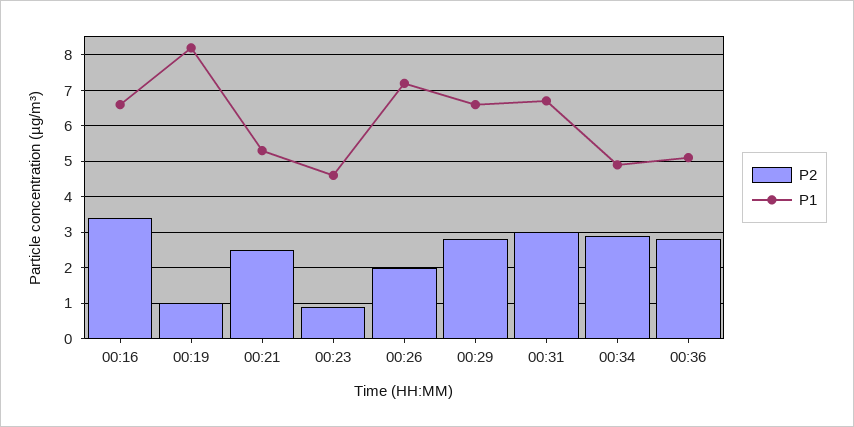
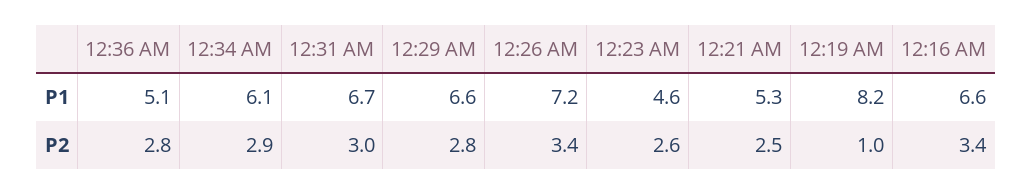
  {
    "P2": {
      "00:16": 3.4,
      "00:19": 1,
      "00:21": 2.5,
-     "00:23": 1,
+     "00:23": 2.6,
-     "00:26": 2,
+     "00:26": 3.4,
      "00:29": 2.8,
      "00:31": 3,
      "00:34": 2.9,
      "00:36": 2.8
    },
    "P1": {
      "00:16": 6.6,
      "00:19": 8.2,
      "00:21": 5.3,
      "00:23": 4.6,
      "00:26": 7.2,
      "00:29": 6.6,
      "00:31": 6.7,
-     "00:34": 5,
+     "00:34": 6.1,
      "00:36": 5.1
    }
  }

